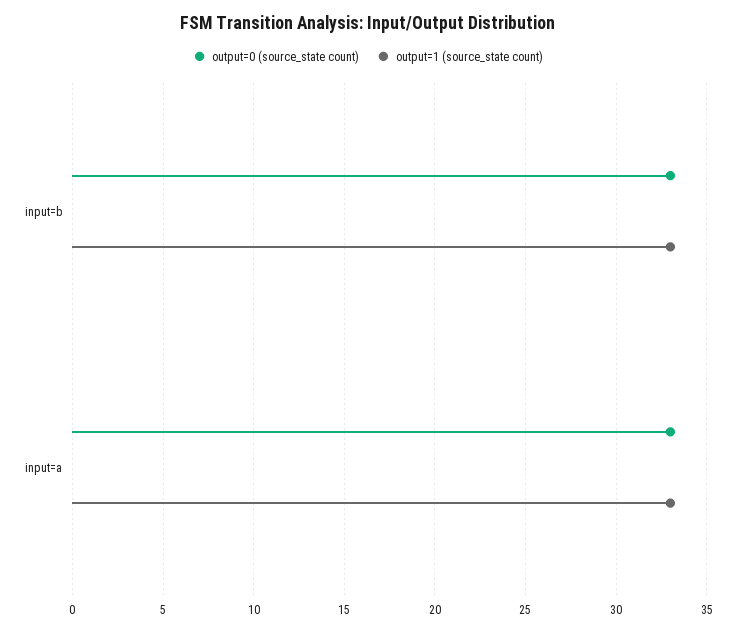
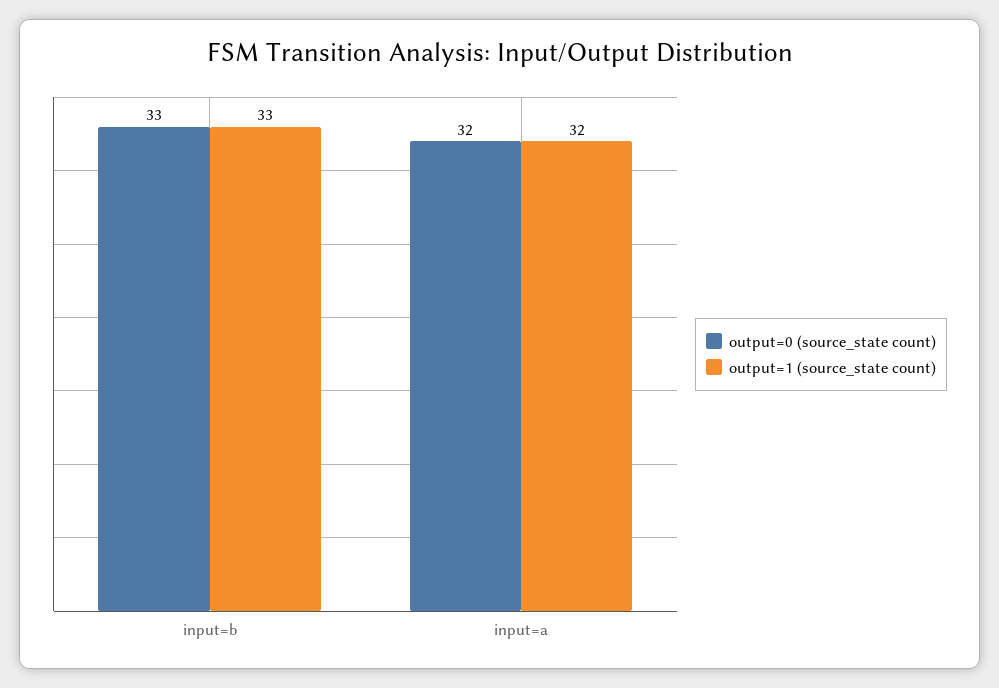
  {
    "output=0 (source_state count)": {
      "input=b": 33,
-     "input=a": 33
+     "input=a": 32
    },
    "output=1 (source_state count)": {
      "input=b": 33,
-     "input=a": 33
+     "input=a": 32
    }
  }

